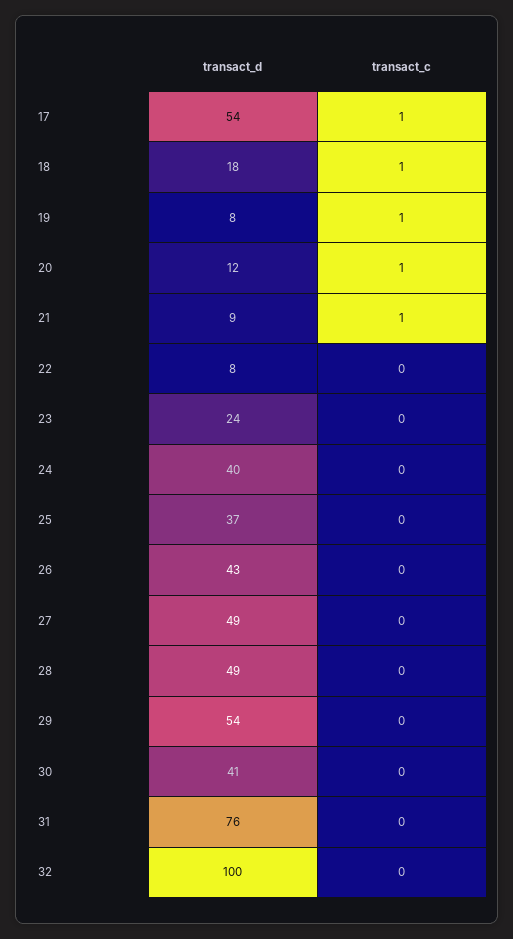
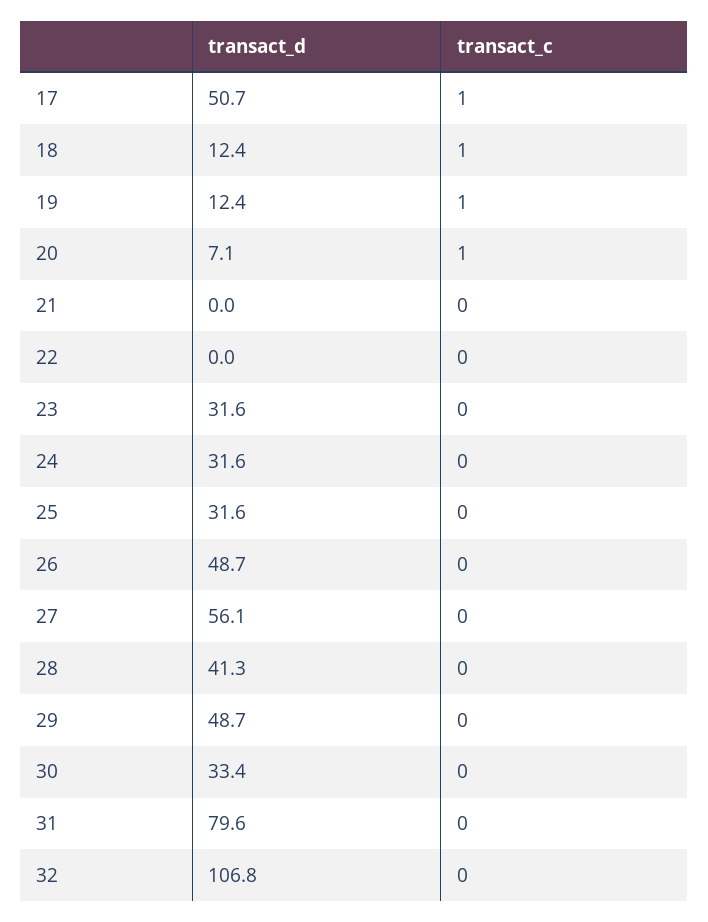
  {
    "transact_d": {
-     "17": 54,
+     "17": 50.7,
-     "18": 18,
+     "18": 12.4,
-     "19": 8,
+     "19": 12.4,
-     "20": 12,
+     "20": 7.1,
-     "21": 9,
+     "21": 0,
-     "22": 8,
+     "22": 0,
-     "23": 24,
+     "23": 31.6,
-     "24": 40,
+     "24": 31.6,
-     "25": 37,
+     "25": 31.6,
-     "26": 43,
+     "26": 48.7,
-     "27": 49,
+     "27": 56.1,
-     "28": 49,
+     "28": 41.3,
-     "29": 54,
+     "29": 48.7,
-     "30": 41,
+     "30": 33.4,
-     "31": 76,
+     "31": 79.6,
-     "32": 100
+     "32": 106.8
    },
    "transact_c": {
      "17": 1,
      "18": 1,
      "19": 1,
      "20": 1,
-     "21": 1,
+     "21": 0,
      "22": 0,
      "23": 0,
      "24": 0,
      "25": 0,
      "26": 0,
      "27": 0,
      "28": 0,
      "29": 0,
      "30": 0,
      "31": 0,
      "32": 0
    }
  }

